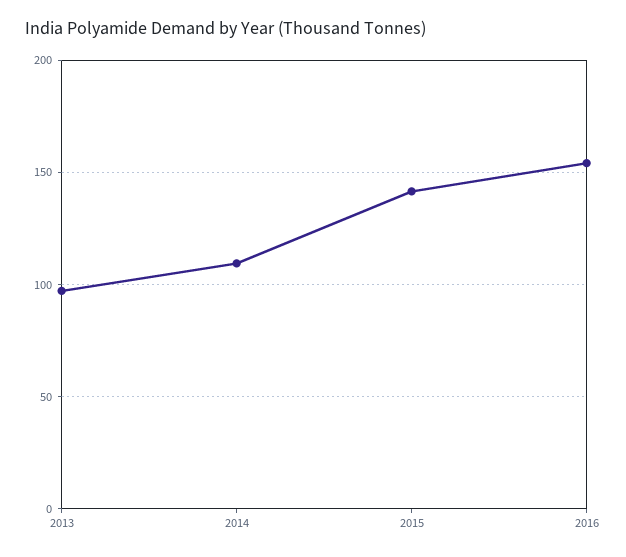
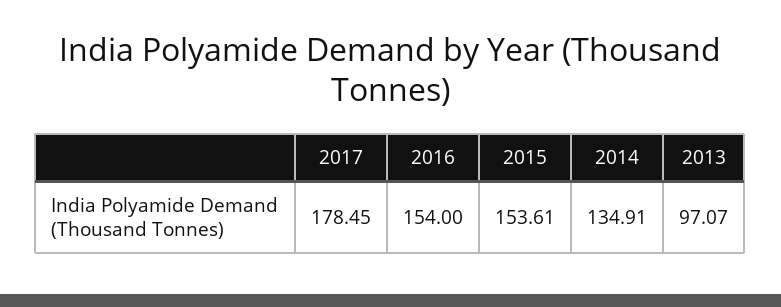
  {
    "2013": 97.07,
-   "2014": 110,
+   "2014": 134.91,
-   "2015": 140,
+   "2015": 153.61,
-   "2016": 154
+   "2016": 154,
+   "2017": 178.45
  }

